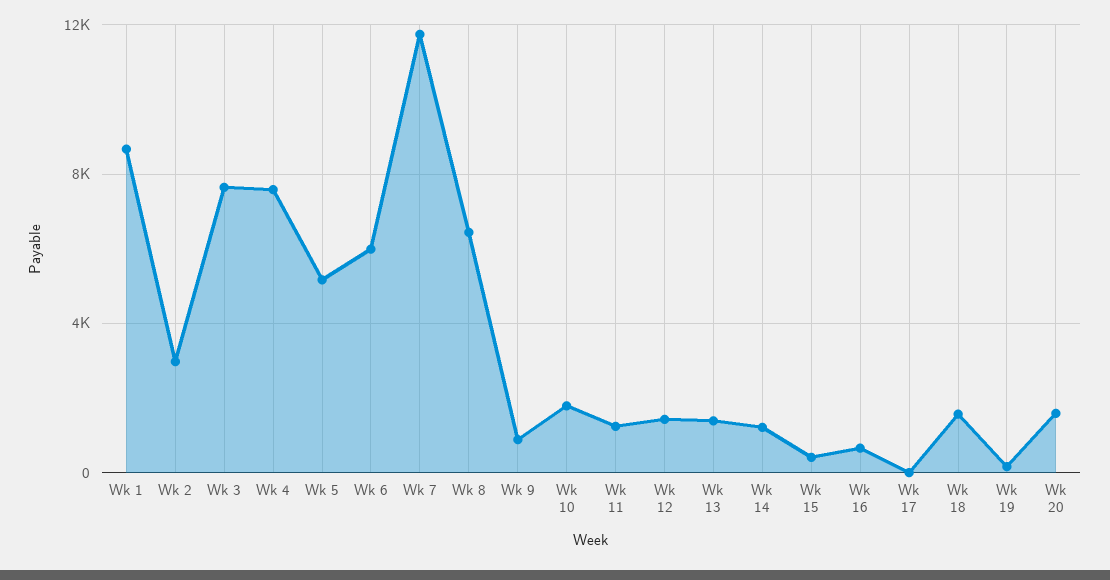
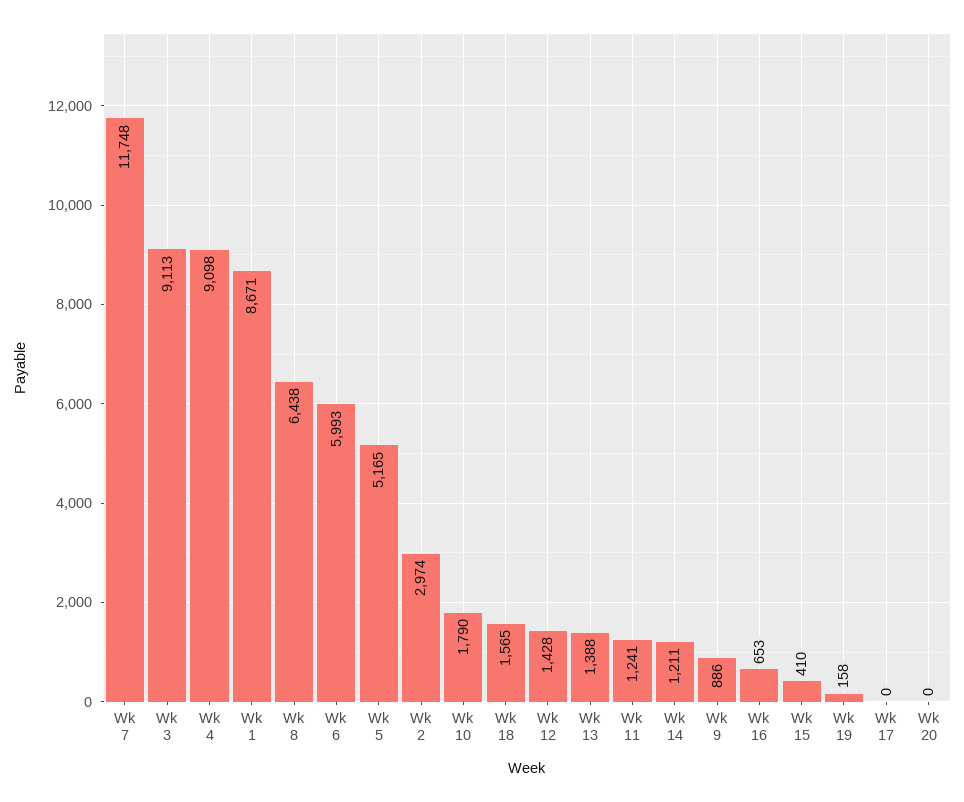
  {
    "Wk 1": 8671,
    "Wk 2": 2974,
-   "Wk 3": 7500,
+   "Wk 3": 9113,
-   "Wk 4": 7500,
+   "Wk 4": 9098,
    "Wk 5": 5165,
    "Wk 6": 5993,
    "Wk 7": 11748,
    "Wk 8": 6438,
    "Wk 9": 886,
    "Wk 10": 1790,
    "Wk 11": 1241,
    "Wk 12": 1428,
    "Wk 13": 1388,
    "Wk 14": 1211,
    "Wk 15": 410,
    "Wk 16": 653,
    "Wk 17": 0,
    "Wk 18": 1565,
    "Wk 19": 158,
-   "Wk 20": 1500
+   "Wk 20": 0
  }

